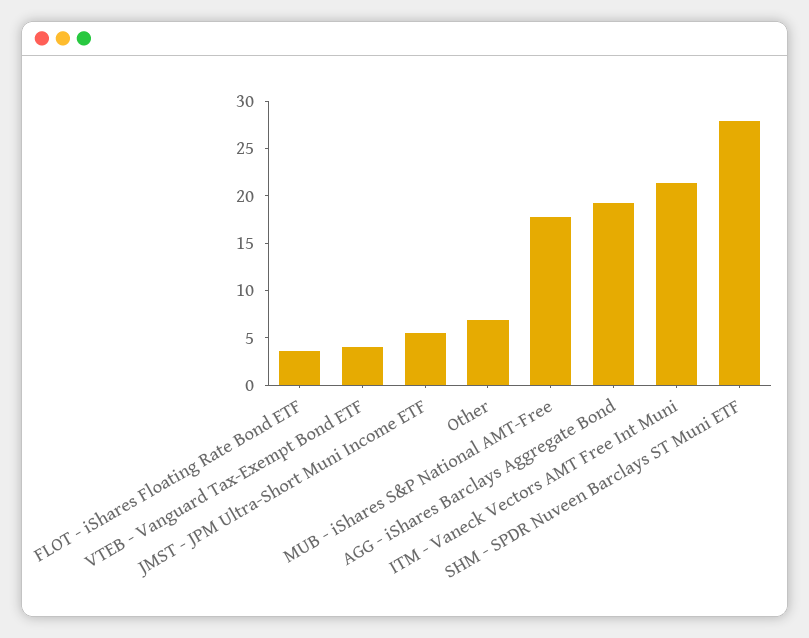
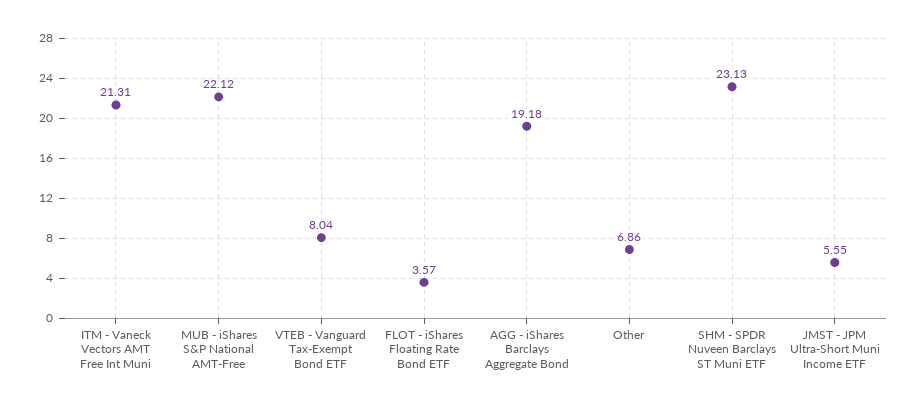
  {
    "FLOT - iShares Floating Rate Bond ETF": 3.57,
-   "VTEB - Vanguard Tax-Exempt Bond ETF": 4,
+   "VTEB - Vanguard Tax-Exempt Bond ETF": 8.04,
    "JMST - JPM Ultra-Short Muni Income ETF": 5.55,
    "Other": 6.86,
-   "MUB - iShares S&P National AMT-Free": 18,
+   "MUB - iShares S&P National AMT-Free": 22.12,
    "AGG - iShares Barclays Aggregate Bond": 19.18,
    "ITM - Vaneck Vectors AMT Free Int Muni": 21.31,
-   "SHM - SPDR Nuveen Barclays ST Muni ETF": 28
+   "SHM - SPDR Nuveen Barclays ST Muni ETF": 23.13
  }

